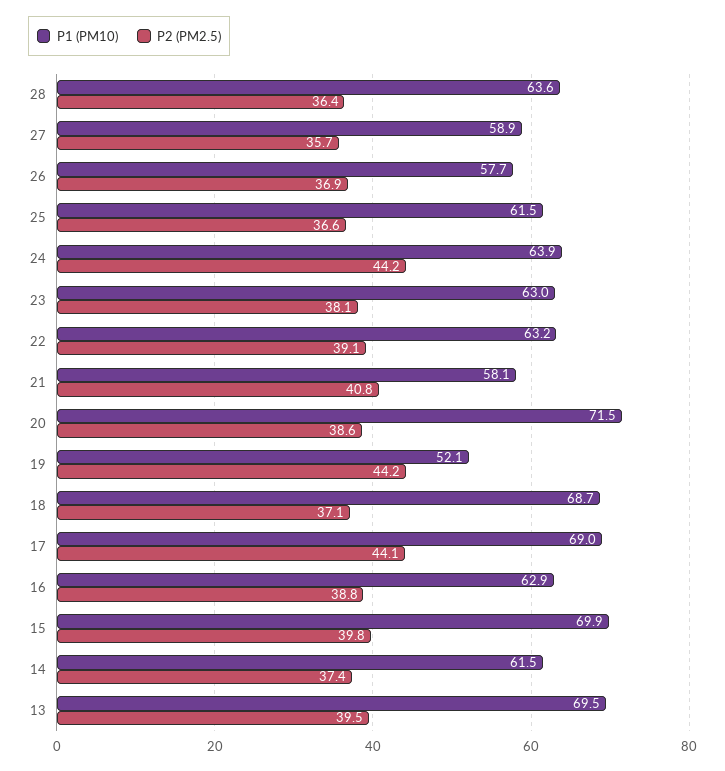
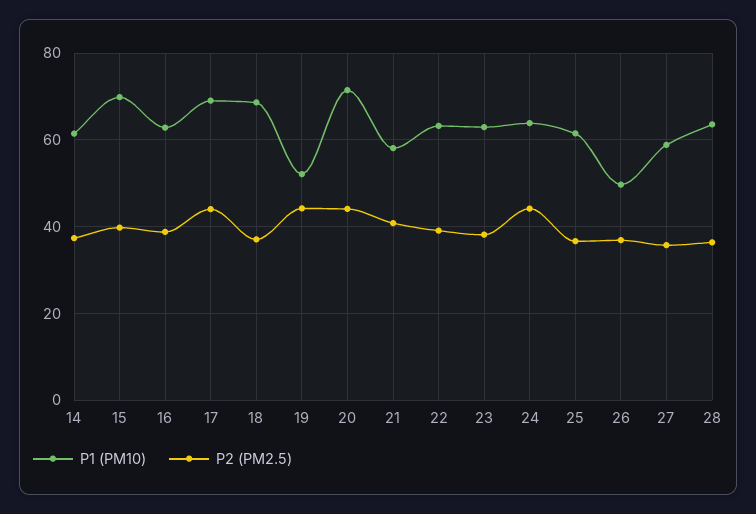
  {
    "P1 (PM10)": {
      "28": 63.6,
      "27": 58.9,
-     "26": 57.7,
+     "26": 50,
      "25": 61.5,
      "24": 63.9,
      "23": 63,
      "22": 63.2,
      "21": 58.1,
      "20": 71.5,
      "19": 52.1,
      "18": 68.7,
      "17": 69,
      "16": 62.9,
      "15": 69.9,
-     "14": 61.5,
+     "14": 61.5
-     "13": 69.5
    },
    "P2 (PM2.5)": {
      "28": 36.4,
      "27": 35.7,
      "26": 36.9,
      "25": 36.6,
      "24": 44.2,
      "23": 38.1,
      "22": 39.1,
      "21": 40.8,
-     "20": 38.6,
+     "20": 44,
      "19": 44.2,
      "18": 37.1,
      "17": 44.1,
      "16": 38.8,
      "15": 39.8,
-     "14": 37.4,
+     "14": 37.4
-     "13": 39.5
    }
  }

